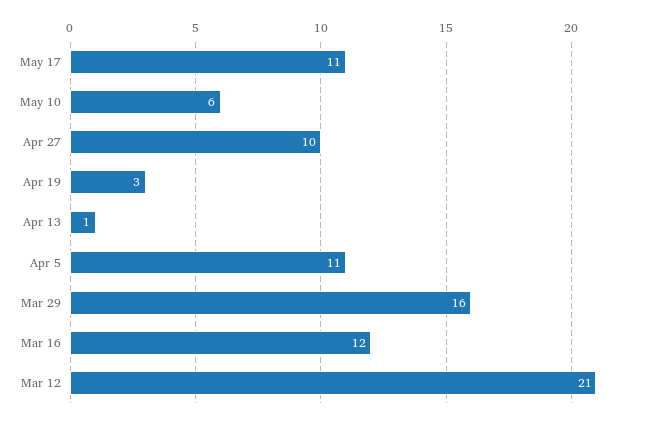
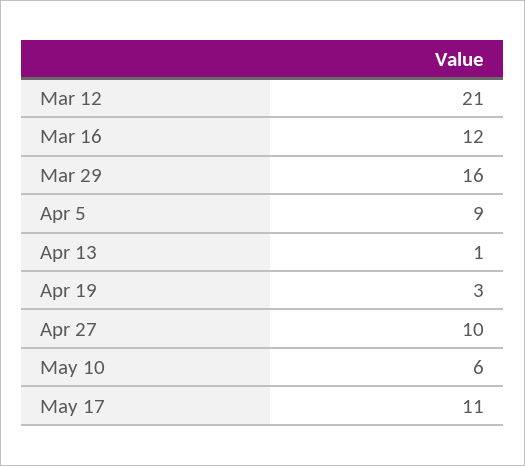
  {
    "May 17": 11,
    "May 10": 6,
    "Apr 27": 10,
    "Apr 19": 3,
    "Apr 13": 1,
-   "Apr 5": 11,
+   "Apr 5": 9,
    "Mar 29": 16,
    "Mar 16": 12,
    "Mar 12": 21
  }

